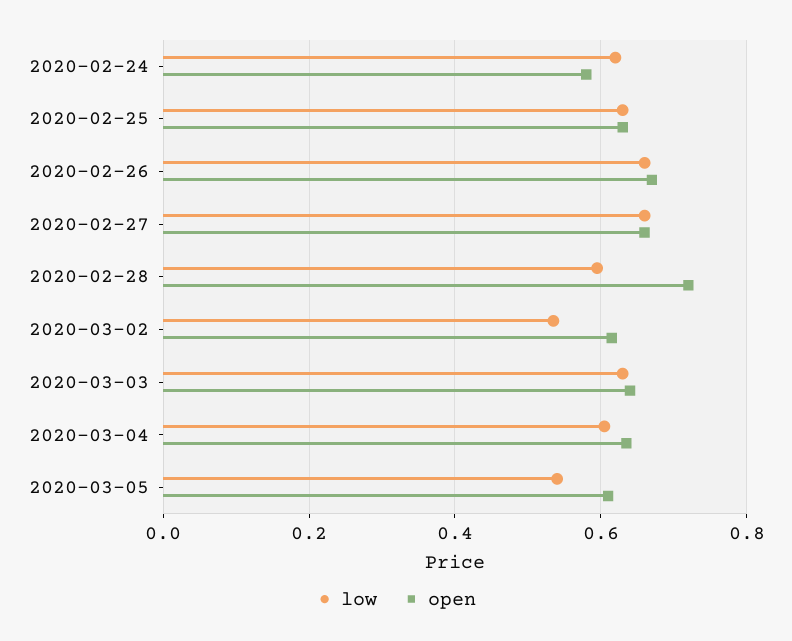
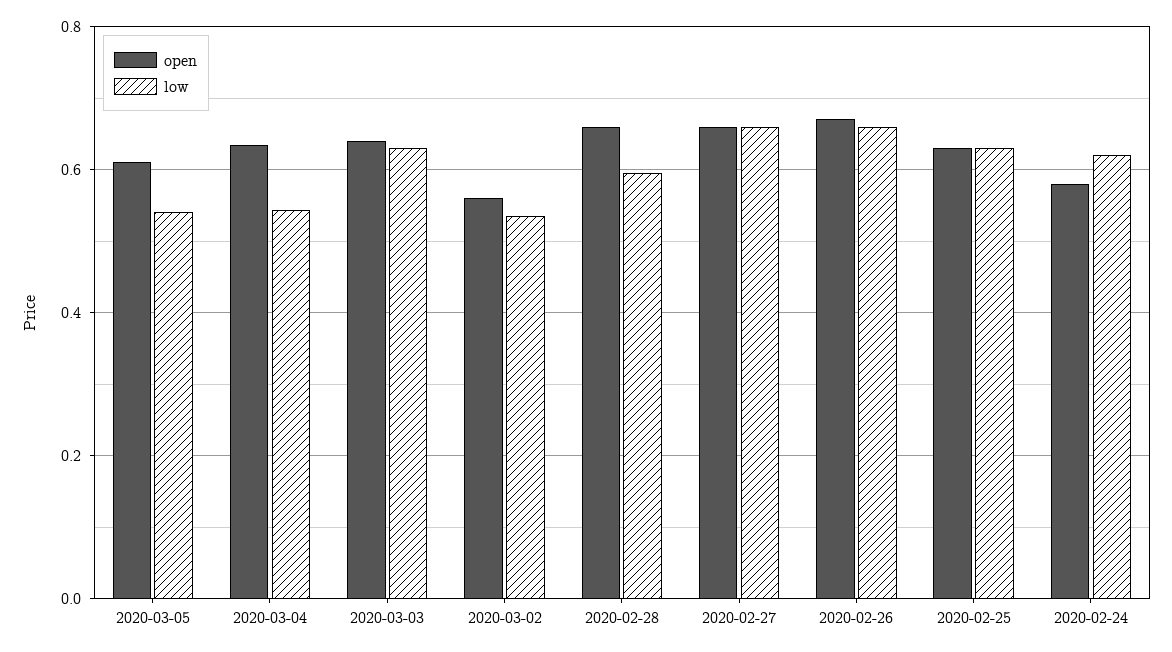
  {
    "low": {
      "2020-02-24": 0.62,
      "2020-02-25": 0.64,
      "2020-02-26": 0.66,
      "2020-02-27": 0.66,
      "2020-02-28": 0.6,
      "2020-03-02": 0.54,
      "2020-03-03": 0.64,
-     "2020-03-04": 0.6,
+     "2020-03-04": 0.54,
      "2020-03-05": 0.54
    },
    "open": {
      "2020-02-24": 0.58,
      "2020-02-25": 0.64,
      "2020-02-26": 0.68,
      "2020-02-27": 0.66,
-     "2020-02-28": 0.72,
+     "2020-02-28": 0.66,
-     "2020-03-02": 0.62,
+     "2020-03-02": 0.56,
      "2020-03-03": 0.64,
      "2020-03-04": 0.64,
      "2020-03-05": 0.62
    }
  }

